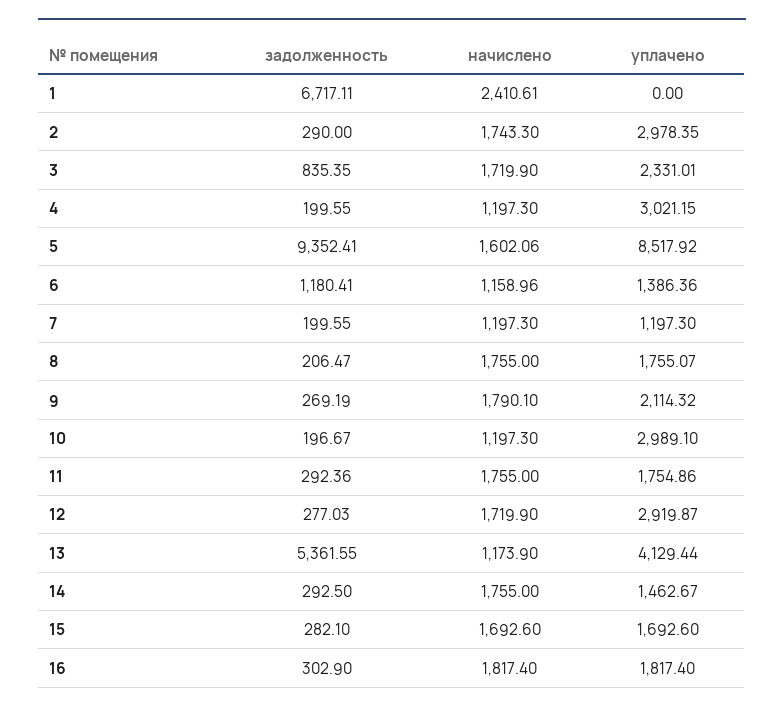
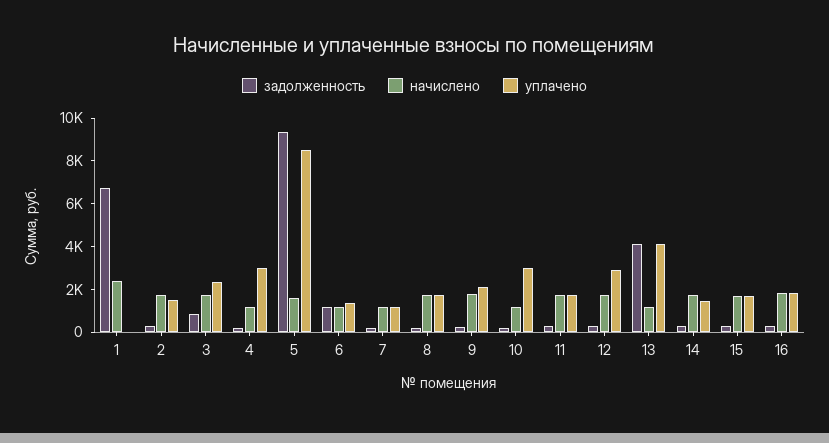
  {
    "задолженность": {
      "1": 6717.11,
      "2": 290,
      "3": 835.35,
      "4": 199.55,
      "5": 9352.41,
      "6": 1180.41,
      "7": 199.55,
      "8": 206.47,
      "9": 269.19,
      "10": 196.67,
      "11": 292.36,
      "12": 277.03,
-     "13": 5361.55,
+     "13": 4000,
      "14": 292.5,
      "15": 282.1,
      "16": 302.9
    },
    "начислено": {
      "1": 2410.61,
      "2": 1743.3,
      "3": 1719.9,
      "4": 1197.3,
      "5": 1602.06,
      "6": 1158.96,
      "7": 1197.3,
      "8": 1755,
      "9": 1790.1,
      "10": 1197.3,
      "11": 1755,
      "12": 1719.9,
      "13": 1173.9,
      "14": 1755,
      "15": 1692.6,
      "16": 1817.4
    },
    "уплачено": {
      "1": 0,
-     "2": 2978.35,
+     "2": 1500,
      "3": 2331.01,
      "4": 3021.15,
      "5": 8517.92,
      "6": 1386.36,
      "7": 1197.3,
      "8": 1755.07,
      "9": 2114.32,
      "10": 2989.1,
      "11": 1754.86,
      "12": 2919.87,
      "13": 4129.44,
      "14": 1462.67,
      "15": 1692.6,
      "16": 1817.4
    }
  }

